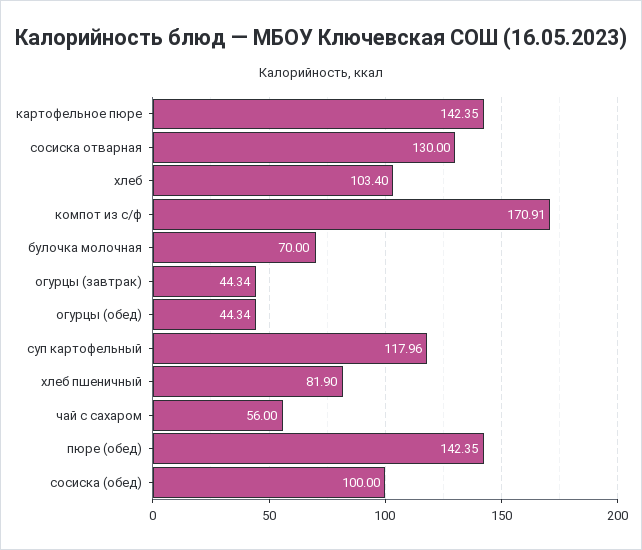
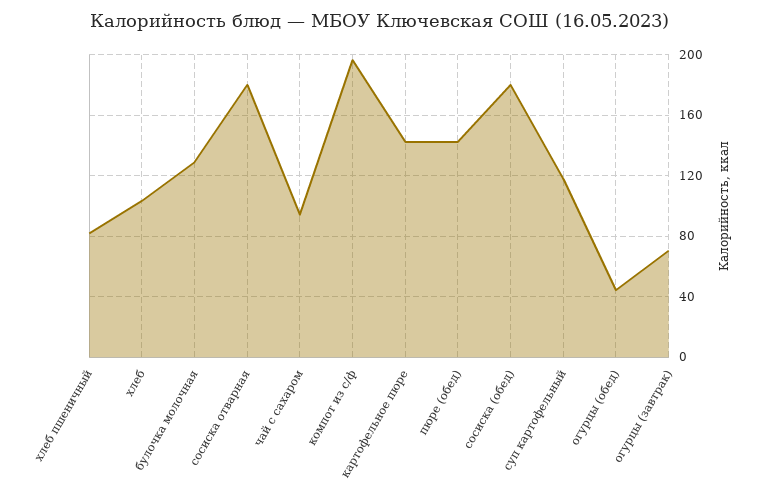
  {
    "картофельное пюре": 142.35,
-   "сосиска отварная": 130,
+   "сосиска отварная": 180,
    "хлеб": 103.4,
-   "компот из с/ф": 170.91,
+   "компот из с/ф": 195,
-   "булочка молочная": 70,
+   "булочка молочная": 130,
-   "огурцы (завтрак)": 44.34,
+   "огурцы (завтрак)": 70,
    "огурцы (обед)": 44.34,
    "суп картофельный": 117.96,
    "хлеб пшеничный": 81.9,
-   "чай с сахаром": 56,
+   "чай с сахаром": 95,
    "пюре (обед)": 142.35,
-   "сосиска (обед)": 100
+   "сосиска (обед)": 180
  }

